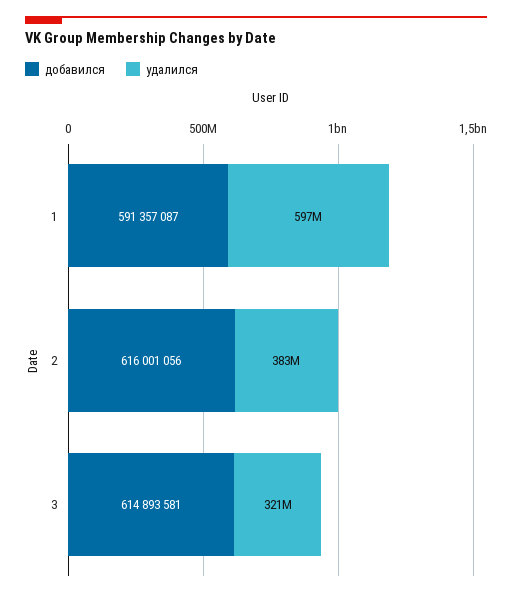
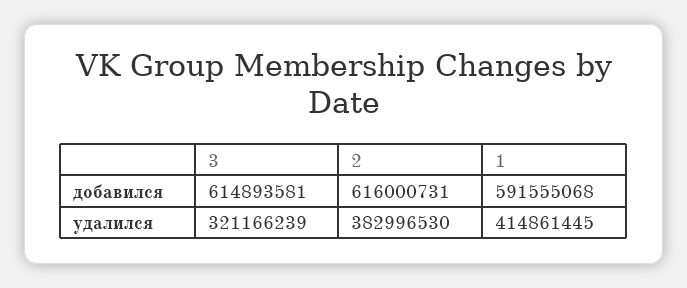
  {
    "добавился": {
-     "1": 591357087,
+     "1": 591555068,
-     "2": 616001056,
+     "2": 616000731,
      "3": 614893581
    },
    "удалился": {
-     "1": 597000000,
+     "1": 414861445,
      "2": 382996530,
      "3": 321166239
    }
  }

